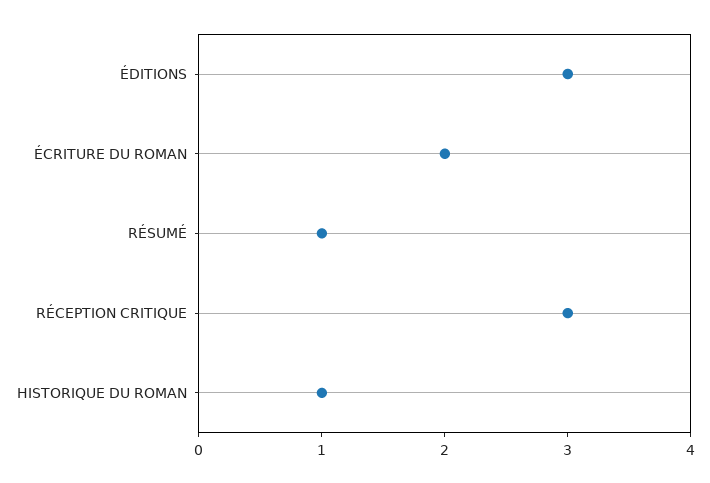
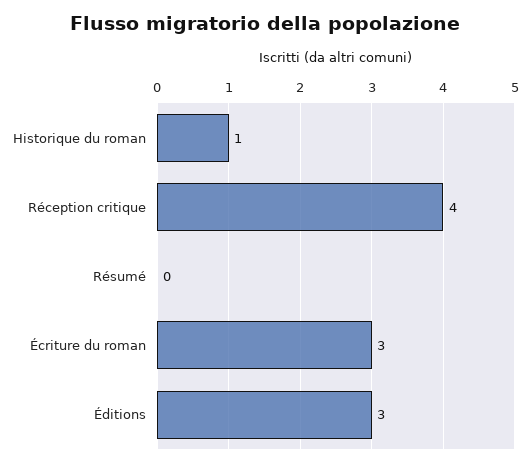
  {
    "ÉDITIONS": 3,
-   "ÉCRITURE DU ROMAN": 2,
+   "ÉCRITURE DU ROMAN": 3,
-   "RÉSUMÉ": 1,
+   "RÉSUMÉ": 0,
-   "RÉCEPTION CRITIQUE": 3,
+   "RÉCEPTION CRITIQUE": 4,
    "HISTORIQUE DU ROMAN": 1
  }

